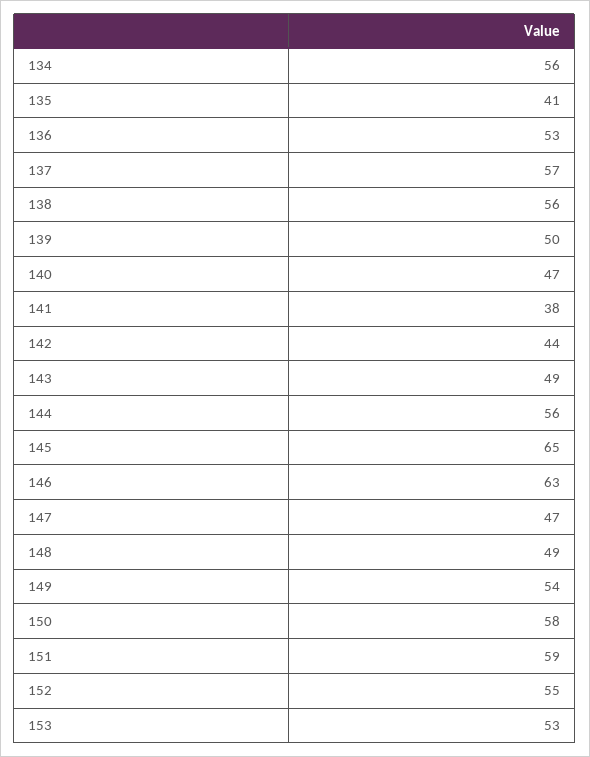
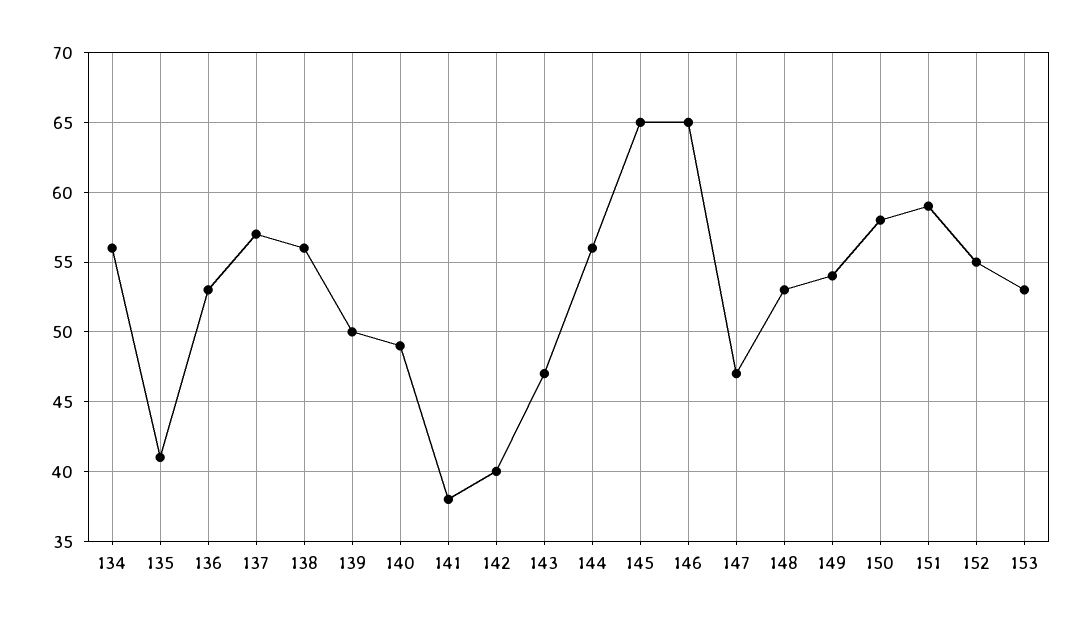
  {
    "134": 56,
    "135": 41,
    "136": 53,
    "137": 57,
    "138": 56,
    "139": 50,
-   "140": 47,
+   "140": 49,
    "141": 38,
-   "142": 44,
+   "142": 40,
-   "143": 49,
+   "143": 47,
    "144": 56,
    "145": 65,
-   "146": 63,
+   "146": 65,
    "147": 47,
-   "148": 49,
+   "148": 53,
    "149": 54,
    "150": 58,
    "151": 59,
    "152": 55,
    "153": 53
  }

